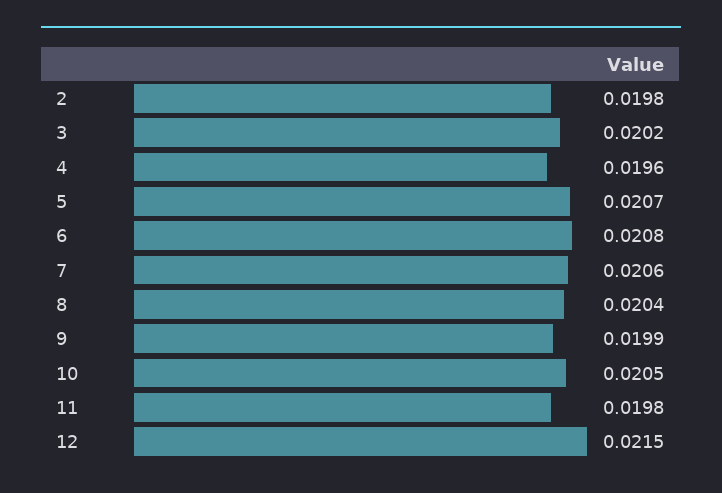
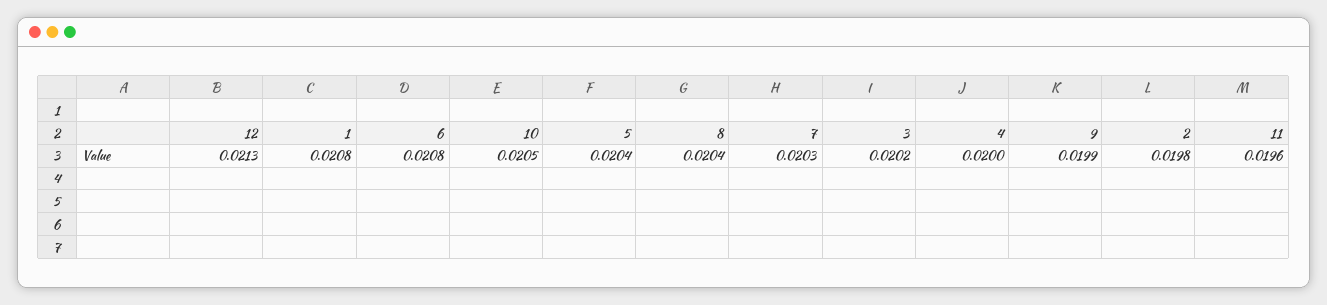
  {
    "2": 0.0198,
    "3": 0.0202,
-   "4": 0.0196,
+   "4": 0.02,
-   "5": 0.0207,
+   "5": 0.0204,
    "6": 0.0208,
-   "7": 0.0206,
+   "7": 0.0203,
    "8": 0.0204,
    "9": 0.0199,
    "10": 0.0205,
-   "11": 0.0198,
+   "11": 0.0196,
-   "12": 0.0215
+   "12": 0.0213,
+   "1": 0.0208
  }

